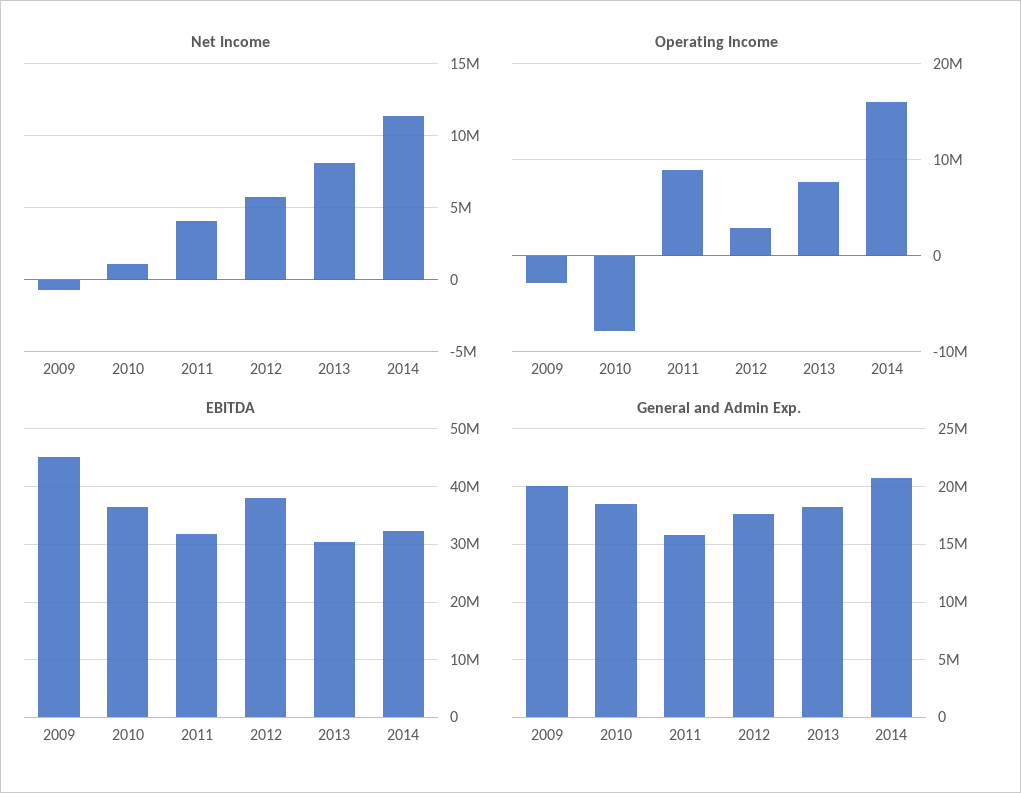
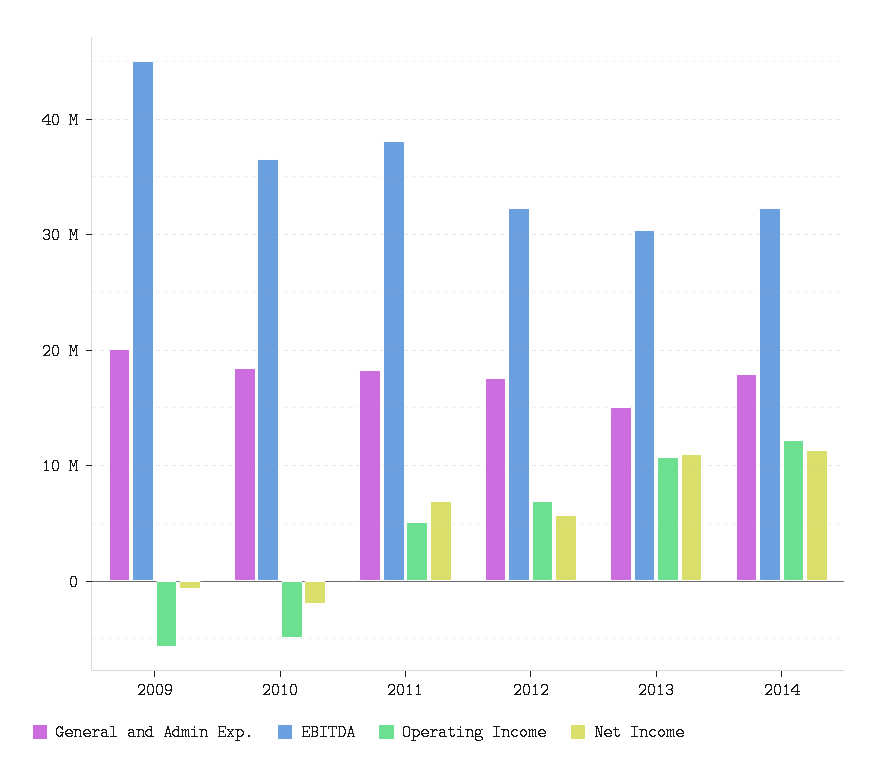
  {
    "Net Income": {
      "2009": -500000,
-     "2010": 1000000,
+     "2010": -2000000,
-     "2011": 4000000,
+     "2011": 7000000,
      "2012": 5500000,
-     "2013": 8000000,
+     "2013": 11000000,
      "2014": 11500000
    },
    "Operating Income": {
-     "2009": -3000000,
+     "2009": -6000000,
-     "2010": -8000000,
+     "2010": -5000000,
-     "2011": 9000000,
+     "2011": 5000000,
-     "2012": 3000000,
+     "2012": 7000000,
-     "2013": 8000000,
+     "2013": 11000000,
-     "2014": 16000000
+     "2014": 12000000
    },
    "EBITDA": {
      "2009": 45000000,
      "2010": 37000000,
-     "2011": 32000000,
+     "2011": 38000000,
-     "2012": 38000000,
+     "2012": 32000000,
      "2013": 30000000,
      "2014": 32000000
    },
    "General and Admin Exp.": {
      "2009": 20000000,
      "2010": 18000000,
-     "2011": 16000000,
+     "2011": 18000000,
      "2012": 18000000,
-     "2013": 18000000,
+     "2013": 15000000,
-     "2014": 21000000
+     "2014": 18000000
    }
  }

